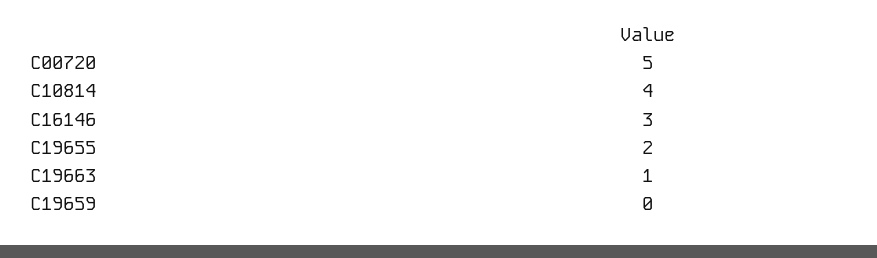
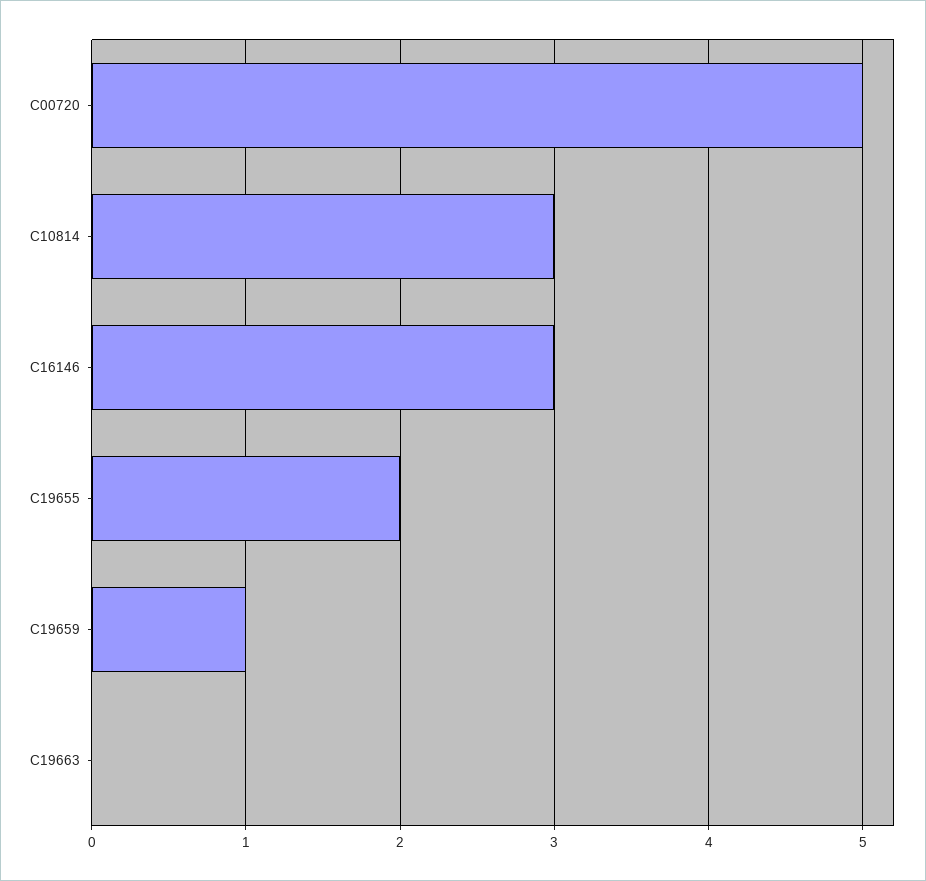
  {
    "C00720": 5,
-   "C10814": 4,
+   "C10814": 3,
    "C16146": 3,
    "C19655": 2,
-   "C19663": 1,
+   "C19663": 0,
-   "C19659": 0
+   "C19659": 1
  }

